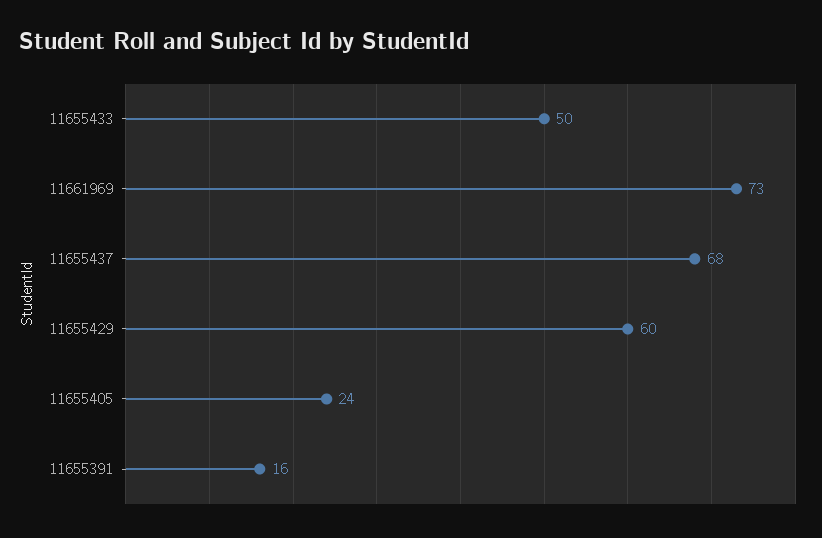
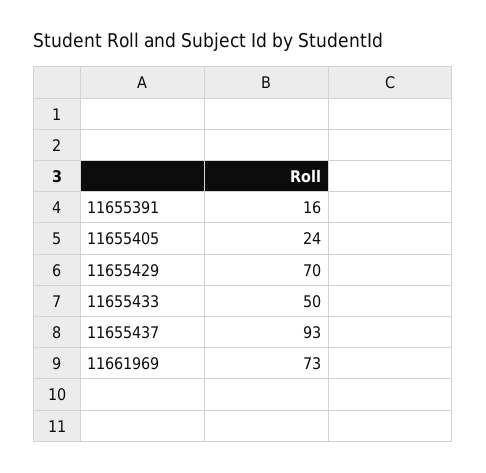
  {
    "11655433": 50,
    "11661969": 73,
-   "11655437": 68,
+   "11655437": 93,
-   "11655429": 60,
+   "11655429": 70,
    "11655405": 24,
    "11655391": 16
  }

